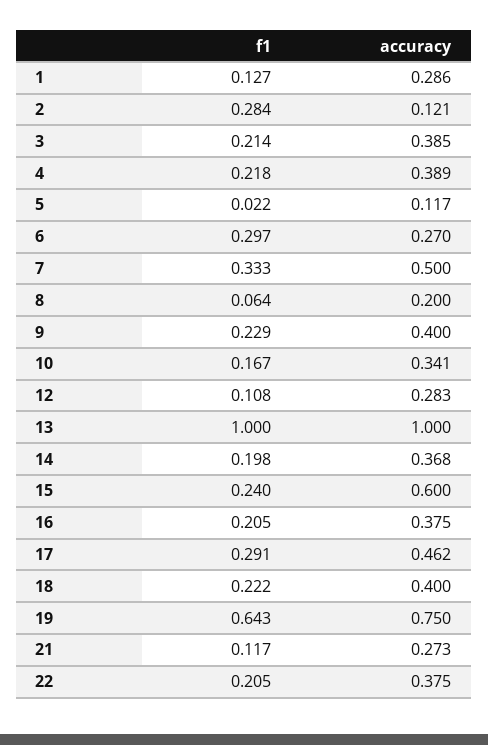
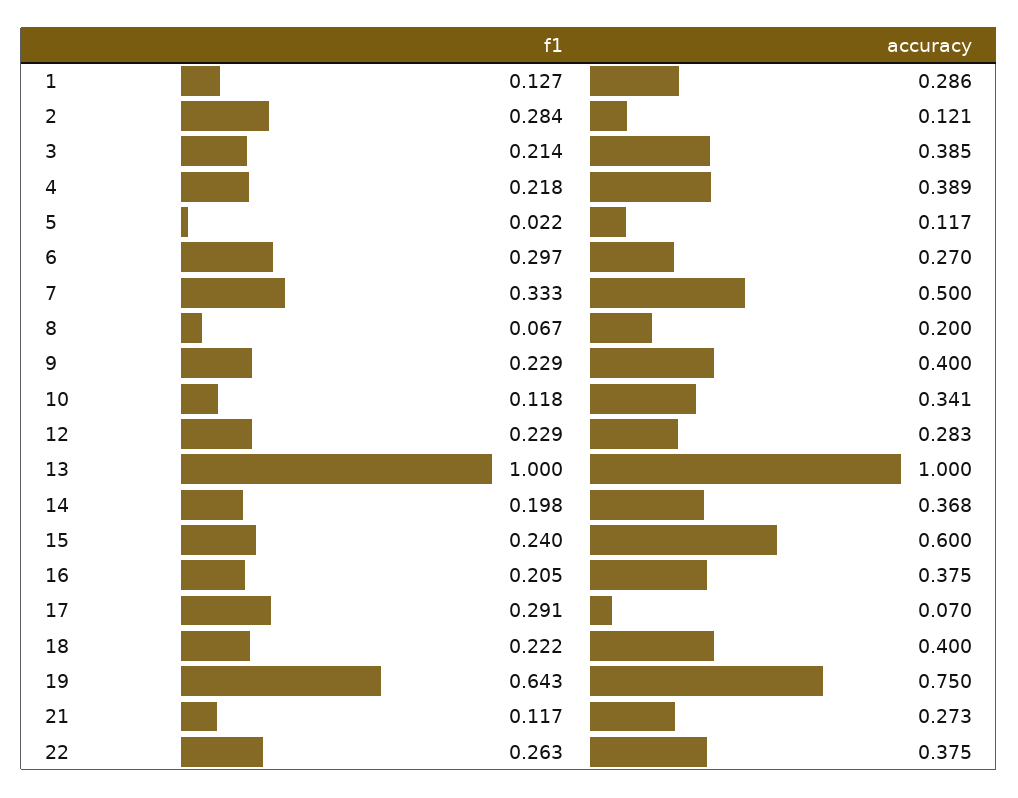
  {
    "f1": {
      "1": 0.127,
      "2": 0.284,
      "3": 0.214,
      "4": 0.218,
      "5": 0.022,
      "6": 0.297,
      "7": 0.333,
-     "8": 0.064,
+     "8": 0.067,
      "9": 0.229,
-     "10": 0.167,
+     "10": 0.118,
-     "12": 0.108,
+     "12": 0.229,
      "13": 1,
      "14": 0.198,
      "15": 0.24,
      "16": 0.205,
      "17": 0.291,
      "18": 0.222,
      "19": 0.643,
      "21": 0.117,
-     "22": 0.205
+     "22": 0.263
    },
    "accuracy": {
      "1": 0.286,
      "2": 0.121,
      "3": 0.385,
      "4": 0.389,
      "5": 0.117,
      "6": 0.27,
      "7": 0.5,
      "8": 0.2,
      "9": 0.4,
      "10": 0.341,
      "12": 0.283,
      "13": 1,
      "14": 0.368,
      "15": 0.6,
      "16": 0.375,
-     "17": 0.462,
+     "17": 0.07,
      "18": 0.4,
      "19": 0.75,
      "21": 0.273,
      "22": 0.375
    }
  }

